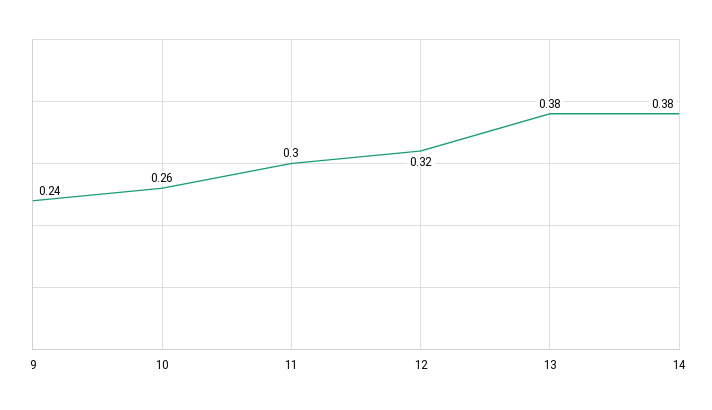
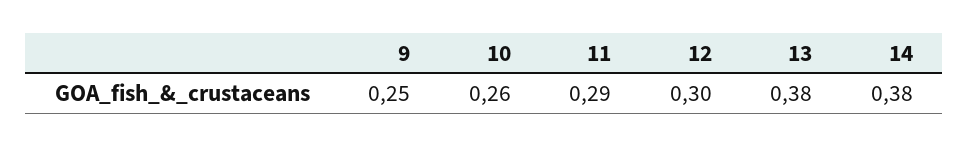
  {
-   "9": 0.24,
+   "9": 0.25,
    "10": 0.26,
-   "11": 0.3,
+   "11": 0.29,
-   "12": 0.32,
+   "12": 0.3,
    "13": 0.38,
    "14": 0.38
  }

